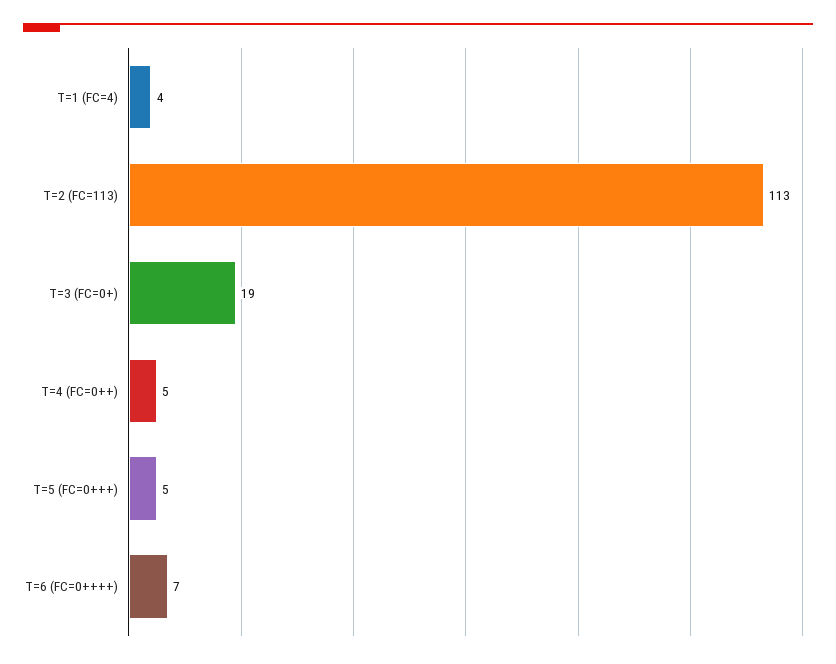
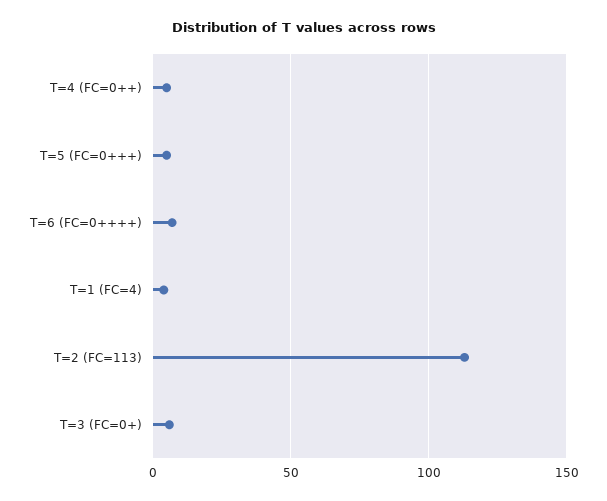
  {
    "T=1 (FC=4)": 4,
    "T=2 (FC=113)": 113,
-   "T=3 (FC=0+)": 19,
+   "T=3 (FC=0+)": 5,
    "T=4 (FC=0++)": 5,
    "T=5 (FC=0+++)": 5,
    "T=6 (FC=0++++)": 7
  }

